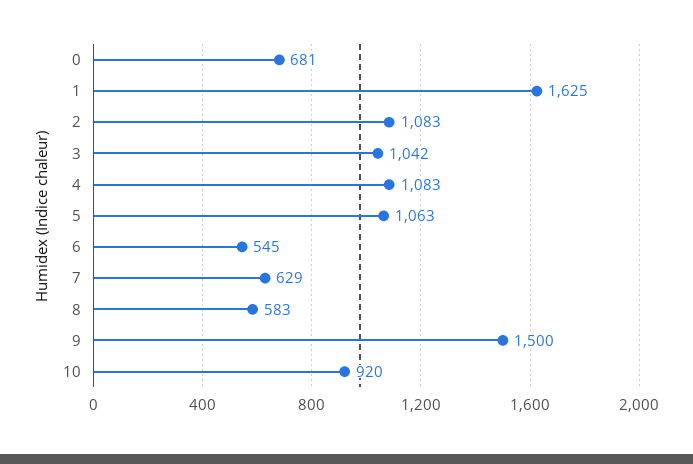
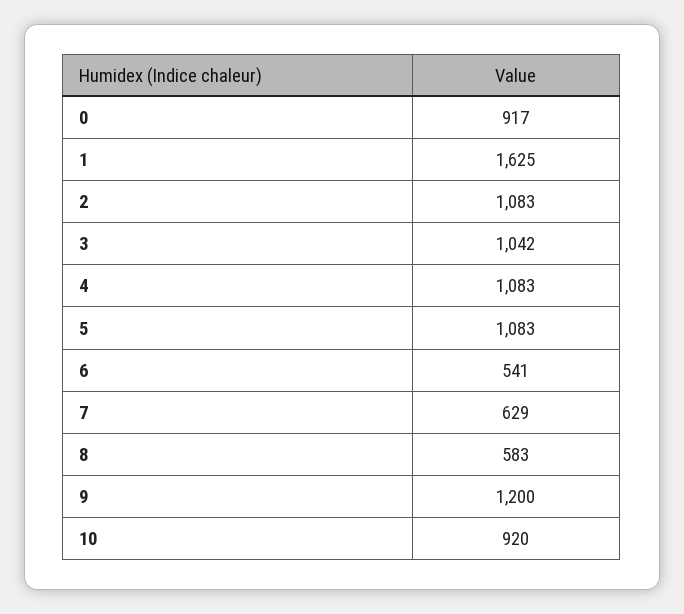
  {
-   "0": 681,
+   "0": 917,
    "1": 1625,
    "2": 1083,
    "3": 1042,
    "4": 1083,
-   "5": 1063,
+   "5": 1083,
-   "6": 545,
+   "6": 541,
    "7": 629,
    "8": 583,
-   "9": 1500,
+   "9": 1200,
    "10": 920
  }

